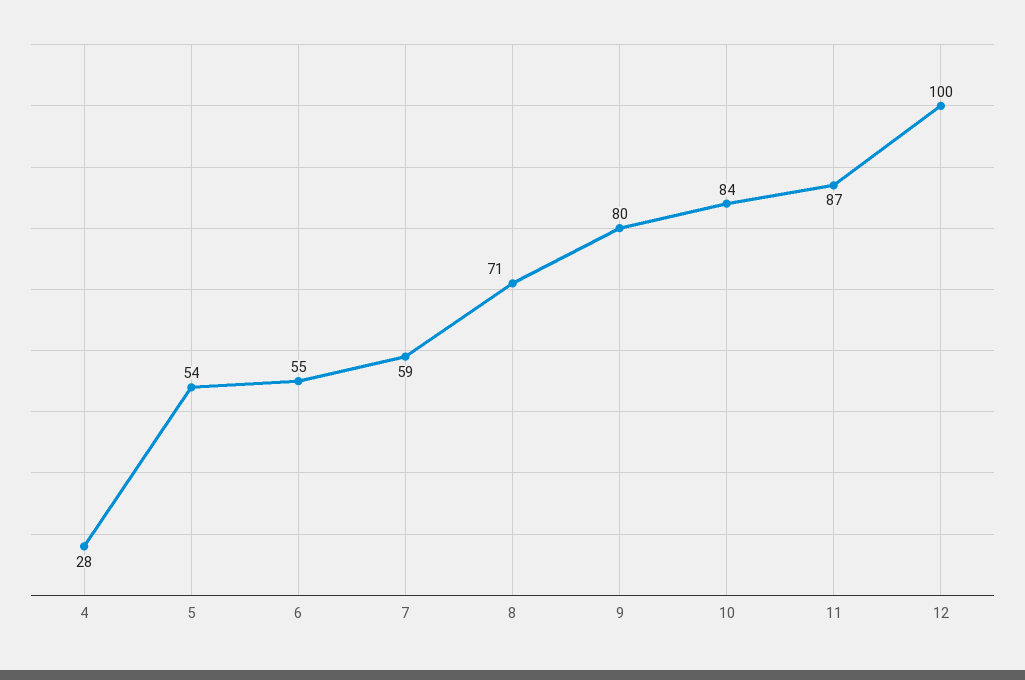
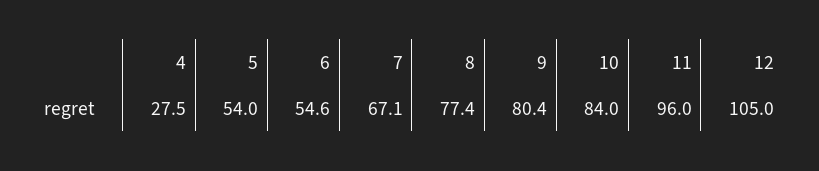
  {
    "4": 27.5,
    "5": 54,
    "6": 54.6,
-   "7": 59,
+   "7": 67.1,
-   "8": 71,
+   "8": 77.4,
    "9": 80.4,
    "10": 84,
-   "11": 87,
+   "11": 96,
-   "12": 100
+   "12": 105
  }

